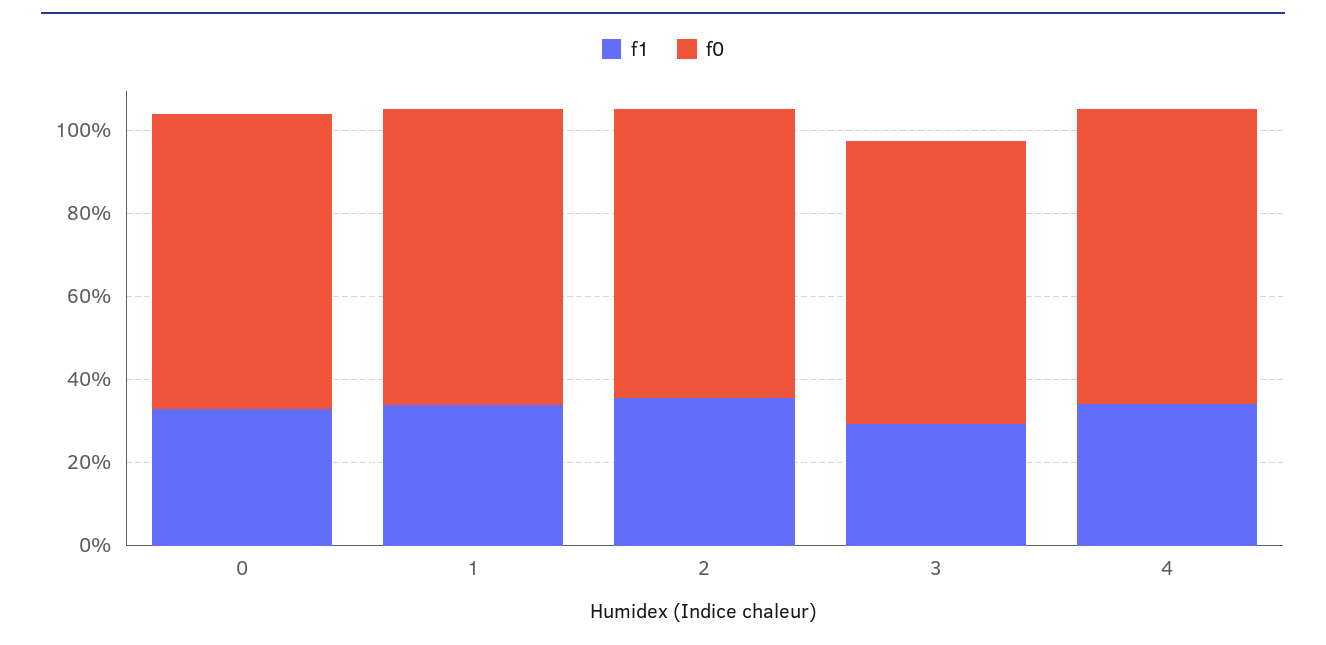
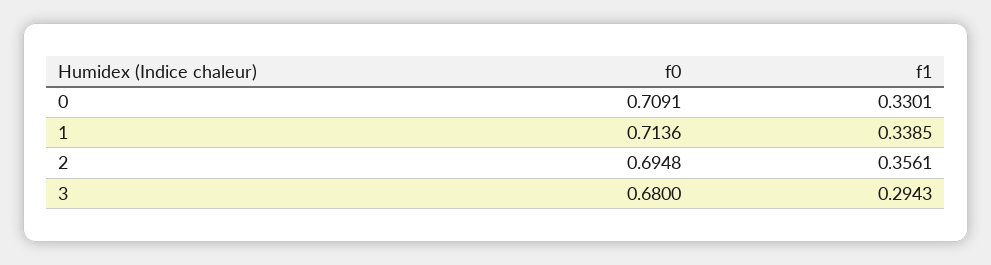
  {
    "f1": {
      "0": 0.3301,
      "1": 0.3385,
      "2": 0.3561,
-     "3": 0.2943,
+     "3": 0.2943
-     "4": 0.35
    },
    "f0": {
      "0": 0.7091,
      "1": 0.7136,
      "2": 0.6948,
-     "3": 0.68,
+     "3": 0.68
-     "4": 0.7
    }
  }

